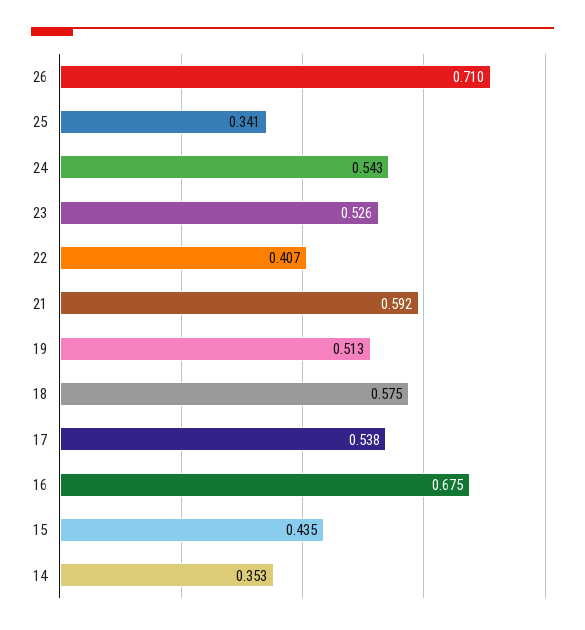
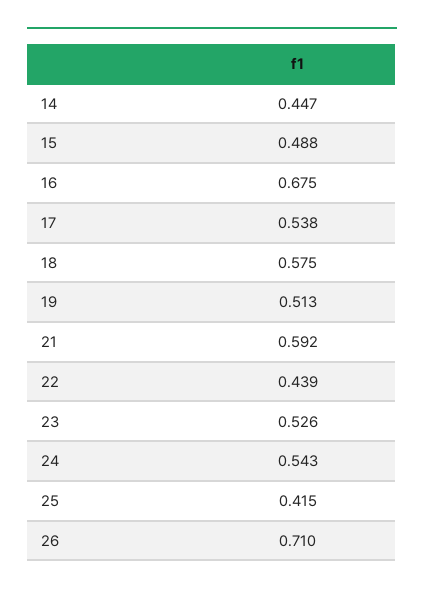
  {
    "26": 0.71,
-   "25": 0.341,
+   "25": 0.415,
    "24": 0.543,
    "23": 0.526,
-   "22": 0.407,
+   "22": 0.439,
    "21": 0.592,
    "19": 0.513,
    "18": 0.575,
    "17": 0.538,
    "16": 0.675,
-   "15": 0.435,
+   "15": 0.488,
-   "14": 0.353
+   "14": 0.447
  }

